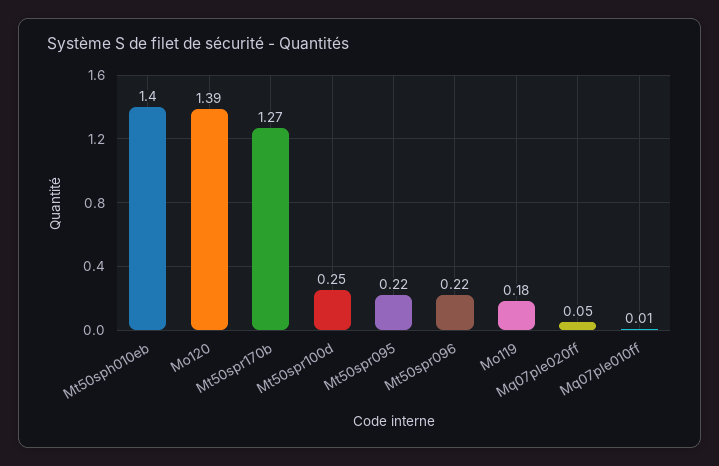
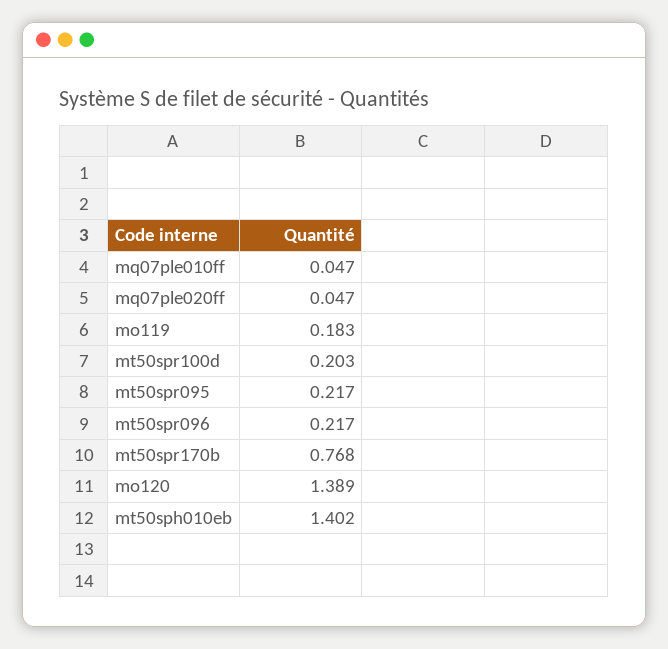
  {
    "Mt50sph010eb": 1.402,
    "Mo120": 1.389,
-   "Mt50spr170b": 1.27,
+   "Mt50spr170b": 0.768,
-   "Mt50spr100d": 0.25,
+   "Mt50spr100d": 0.203,
    "Mt50spr095": 0.217,
    "Mt50spr096": 0.217,
    "Mo119": 0.183,
    "Mq07ple020ff": 0.047,
-   "Mq07ple010ff": 0.01
+   "Mq07ple010ff": 0.047
  }

